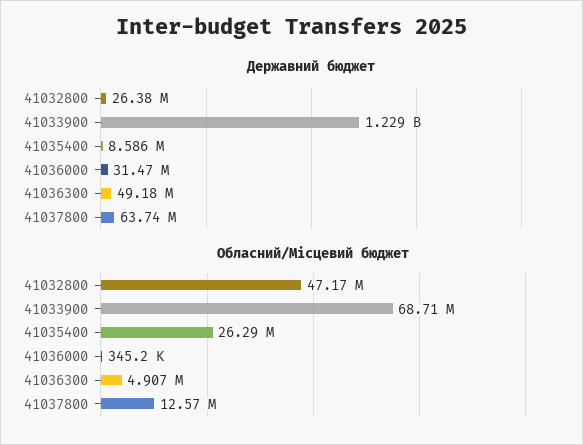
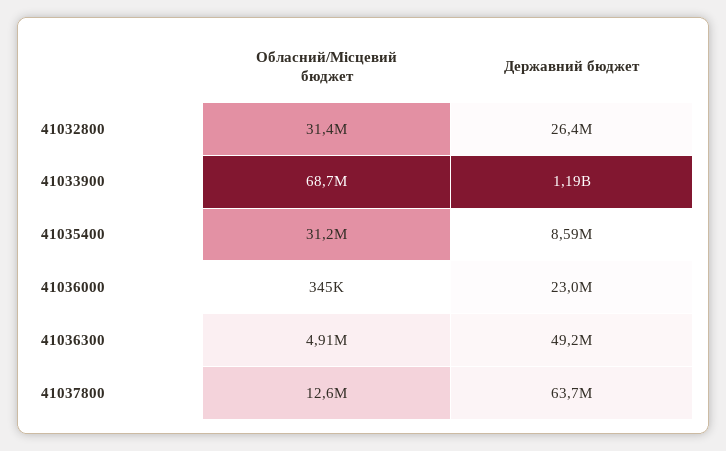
  {
    "Державний бюджет": {
      "41032800": 26380000,
-     "41033900": 1229000000,
+     "41033900": 1190000000,
      "41035400": 8586000,
-     "41036000": 31470000,
+     "41036000": 23000000,
      "41036300": 49180000,
      "41037800": 63740000
    },
    "Обласний/Місцевий бюджет": {
-     "41032800": 47170000,
+     "41032800": 31400000,
      "41033900": 68710000,
-     "41035400": 26290000,
+     "41035400": 31200000,
      "41036000": 345200,
      "41036300": 4907000,
      "41037800": 12570000
    }
  }

